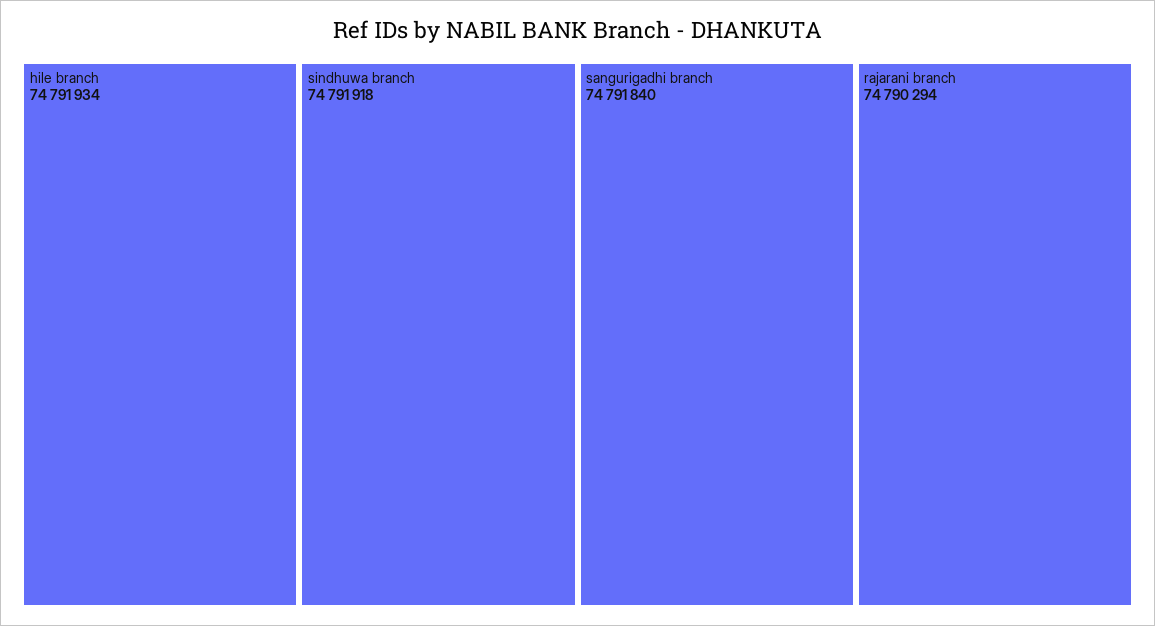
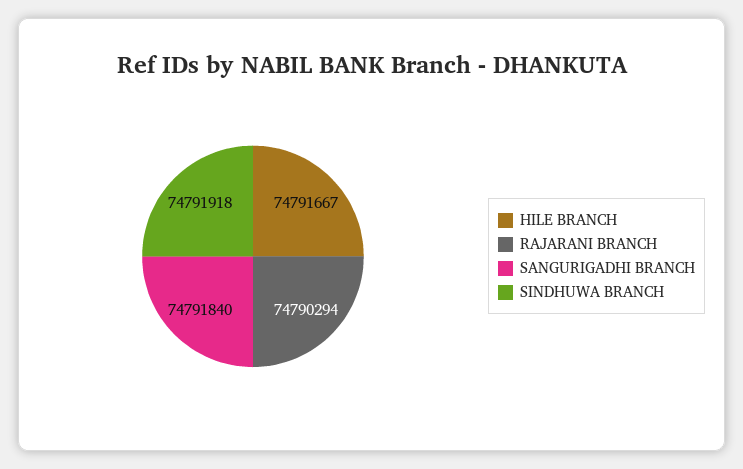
  {
-   "hile branch": 74791934,
+   "hile branch": 74791667,
    "sindhuwa branch": 74791918,
    "sangurigadhi branch": 74791840,
    "rajarani branch": 74790294
  }

